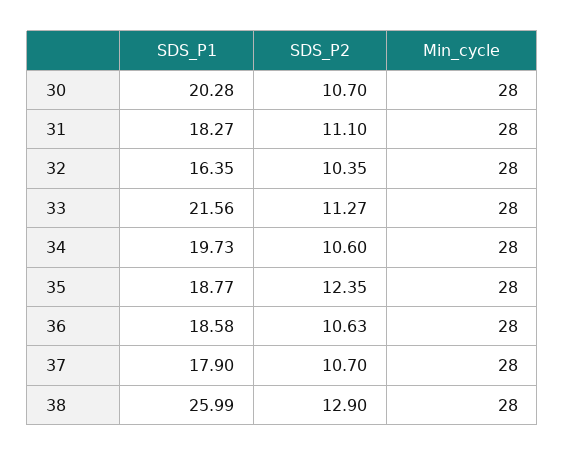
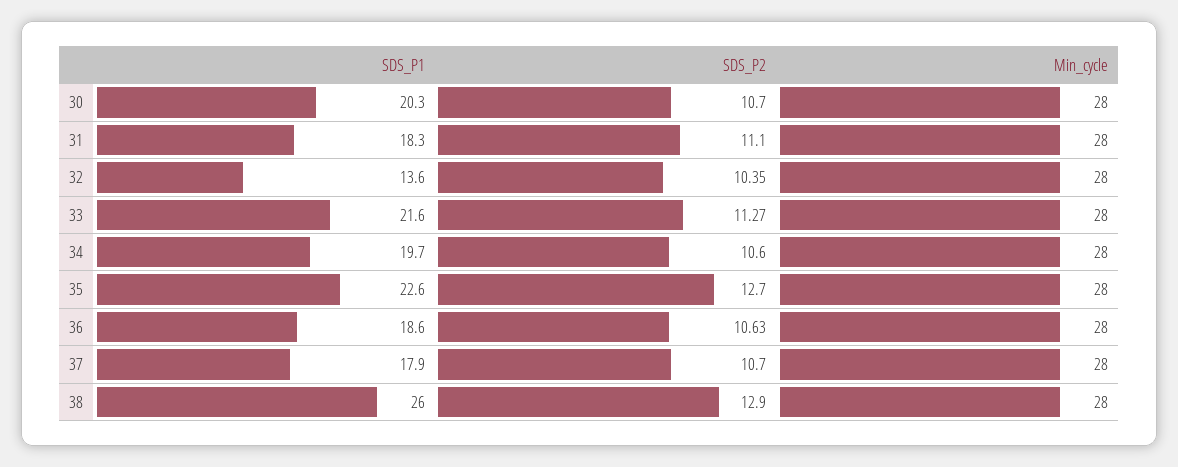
  {
    "SDS_P1": {
      "30": 20.28,
      "31": 18.27,
-     "32": 16.35,
+     "32": 13.6,
      "33": 21.56,
      "34": 19.73,
-     "35": 18.77,
+     "35": 22.6,
      "36": 18.58,
      "37": 17.9,
      "38": 25.99
    },
    "SDS_P2": {
      "30": 10.7,
      "31": 11.1,
      "32": 10.35,
      "33": 11.27,
      "34": 10.6,
-     "35": 12.35,
+     "35": 12.7,
      "36": 10.63,
      "37": 10.7,
      "38": 12.9
    },
    "Min_cycle": {
      "30": 28,
      "31": 28,
      "32": 28,
      "33": 28,
      "34": 28,
      "35": 28,
      "36": 28,
      "37": 28,
      "38": 28
    }
  }

